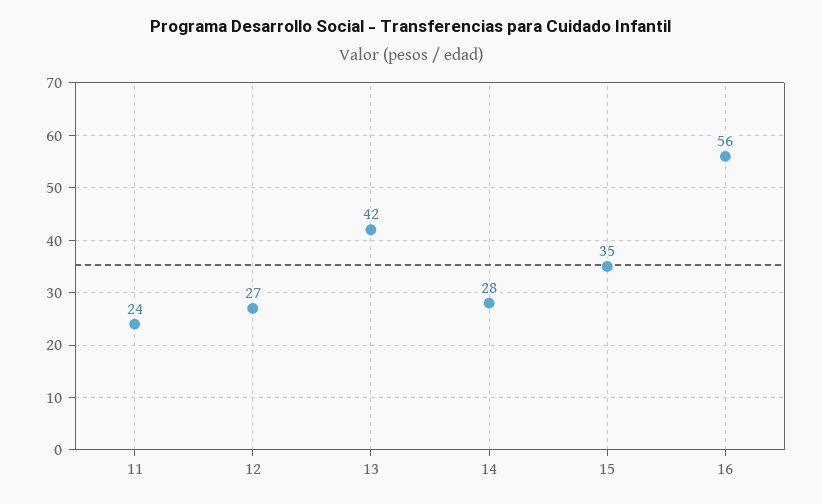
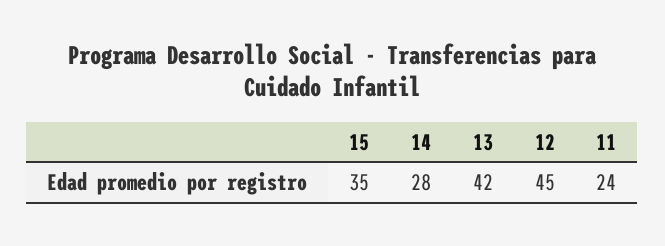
  {
    "11": 24,
-   "12": 27,
+   "12": 45,
    "13": 42,
    "14": 28,
-   "15": 35,
+   "15": 35
-   "16": 56
  }

